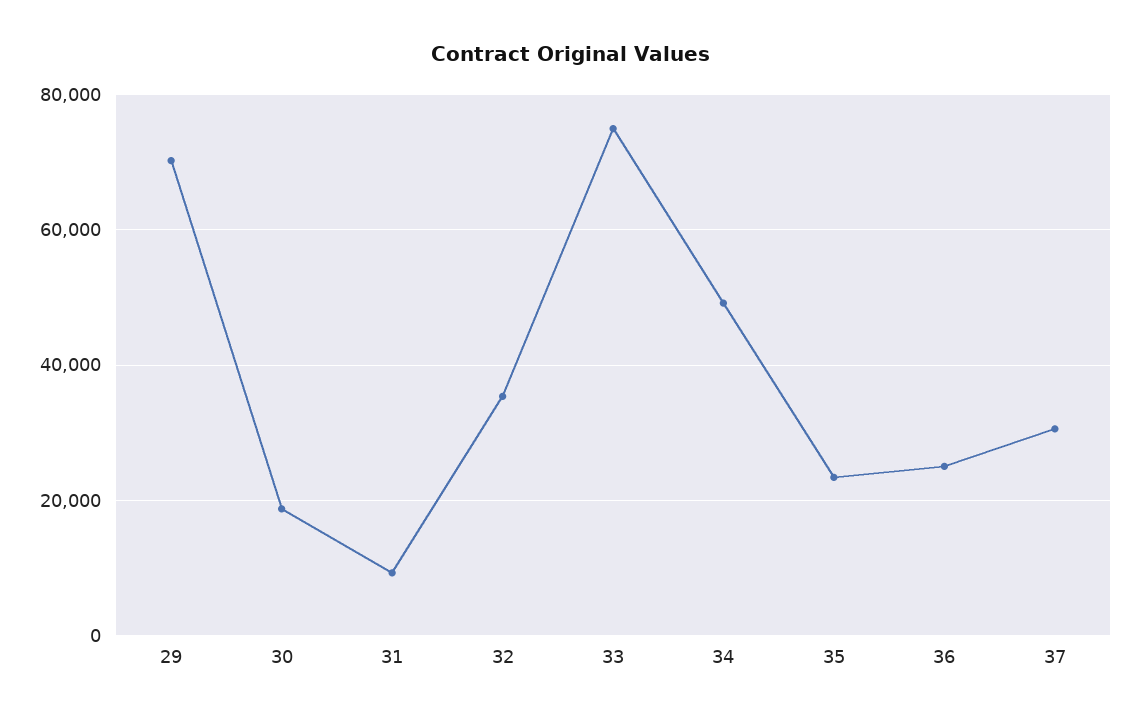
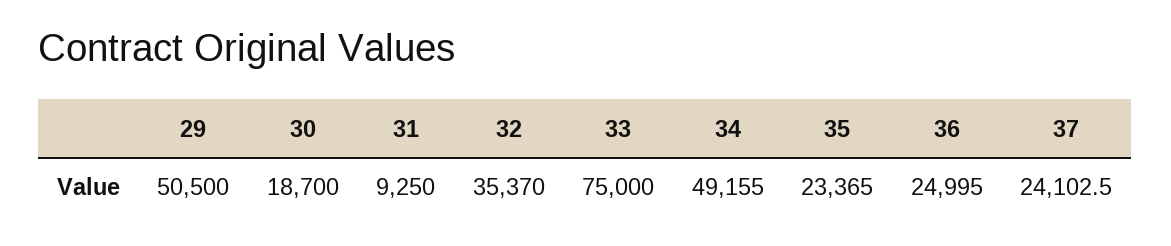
  {
-   "29": 70000,
+   "29": 50500,
    "30": 18700,
    "31": 9250,
    "32": 35370,
    "33": 75000,
    "34": 49155,
    "35": 23365,
    "36": 24995,
-   "37": 30000
+   "37": 24102.5
  }

